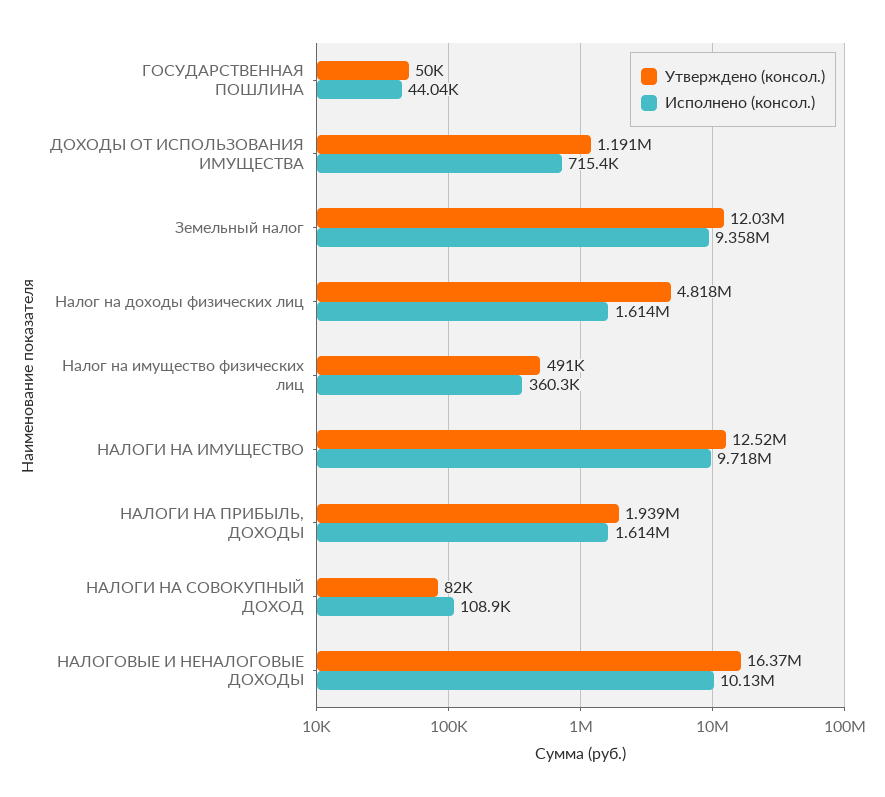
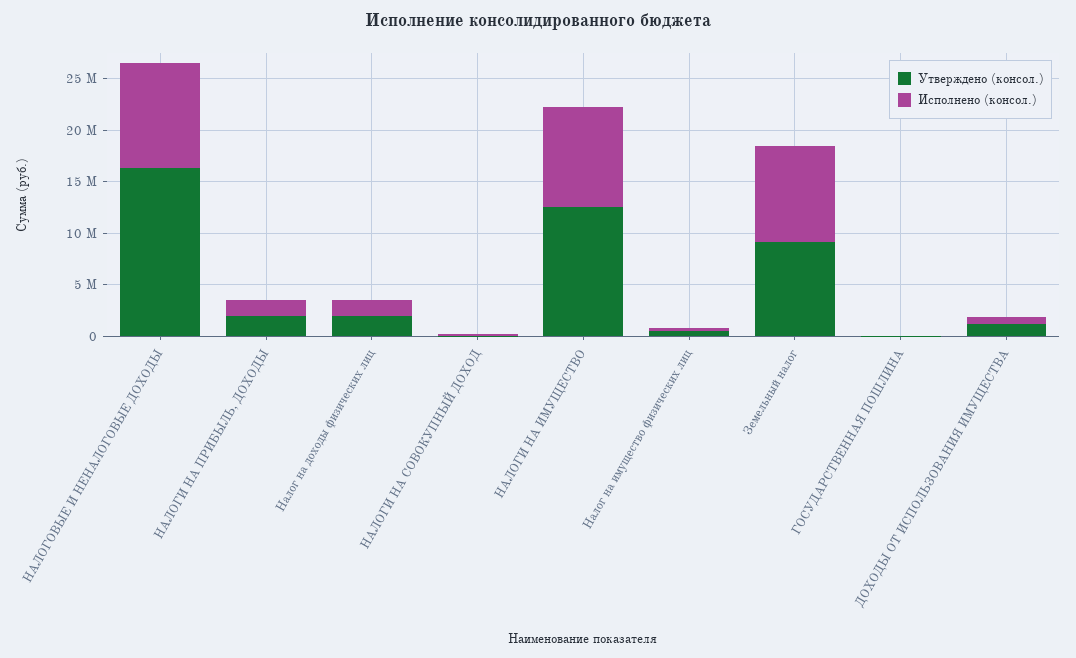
  {
    "Утверждено (консол.)": {
      "ГОСУДАРСТВЕННАЯ ПОШЛИНА": 50000,
      "ДОХОДЫ ОТ ИСПОЛЬЗОВАНИЯ ИМУЩЕСТВА": 1191000,
-     "Земельный налог": 12030000,
+     "Земельный налог": 9000000,
-     "Налог на доходы физических лиц": 4818000,
+     "Налог на доходы физических лиц": 2000000,
      "Налог на имущество физических лиц": 491000,
      "НАЛОГИ НА ИМУЩЕСТВО": 12520000,
      "НАЛОГИ НА ПРИБЫЛЬ, ДОХОДЫ": 1939000,
      "НАЛОГИ НА СОВОКУПНЫЙ ДОХОД": 82000,
      "НАЛОГОВЫЕ И НЕНАЛОГОВЫЕ ДОХОДЫ": 16370000
    },
    "Исполнено (консол.)": {
      "ГОСУДАРСТВЕННАЯ ПОШЛИНА": 44040,
      "ДОХОДЫ ОТ ИСПОЛЬЗОВАНИЯ ИМУЩЕСТВА": 715400,
      "Земельный налог": 9358000,
      "Налог на доходы физических лиц": 1614000,
      "Налог на имущество физических лиц": 360300,
      "НАЛОГИ НА ИМУЩЕСТВО": 9718000,
      "НАЛОГИ НА ПРИБЫЛЬ, ДОХОДЫ": 1614000,
      "НАЛОГИ НА СОВОКУПНЫЙ ДОХОД": 108900,
      "НАЛОГОВЫЕ И НЕНАЛОГОВЫЕ ДОХОДЫ": 10130000
    }
  }

